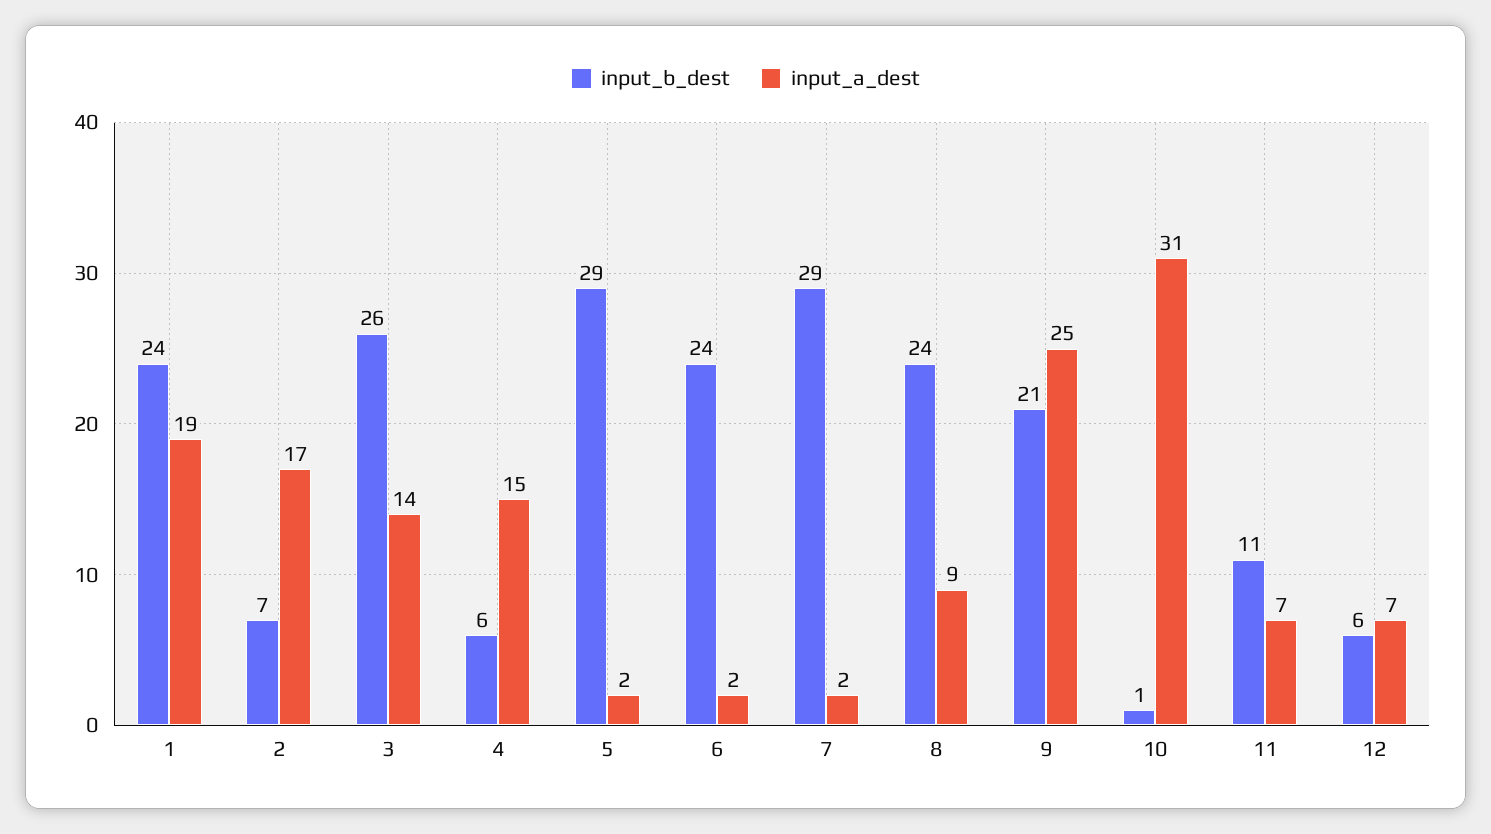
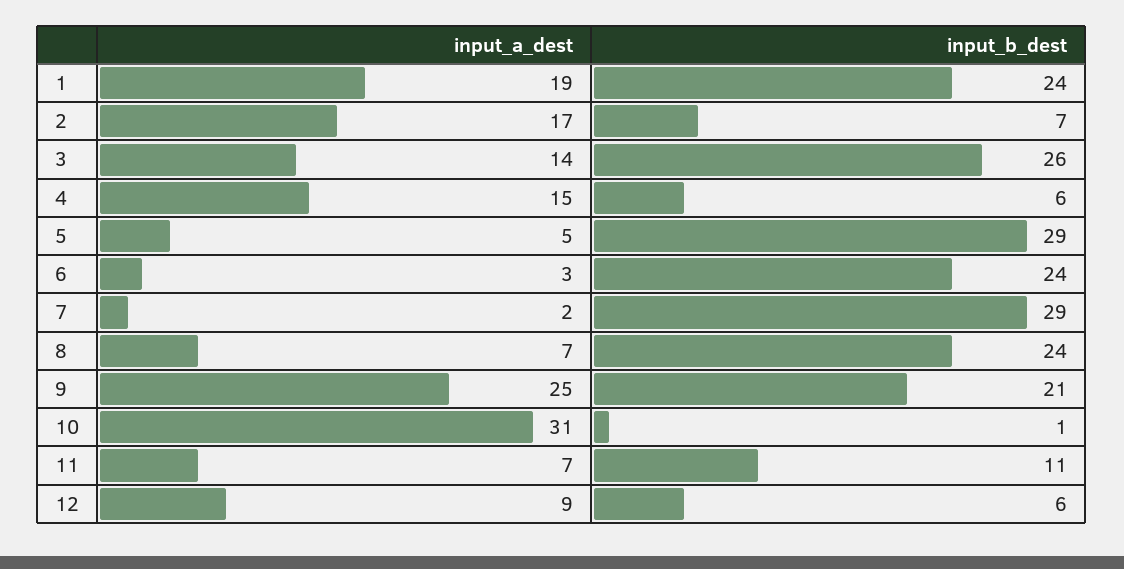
  {
    "input_b_dest": {
      "1": 24,
      "2": 7,
      "3": 26,
      "4": 6,
      "5": 29,
      "6": 24,
      "7": 29,
      "8": 24,
      "9": 21,
      "10": 1,
      "11": 11,
      "12": 6
    },
    "input_a_dest": {
      "1": 19,
      "2": 17,
      "3": 14,
      "4": 15,
-     "5": 2,
+     "5": 5,
-     "6": 2,
+     "6": 3,
      "7": 2,
-     "8": 9,
+     "8": 7,
      "9": 25,
      "10": 31,
      "11": 7,
-     "12": 7
+     "12": 9
    }
  }

